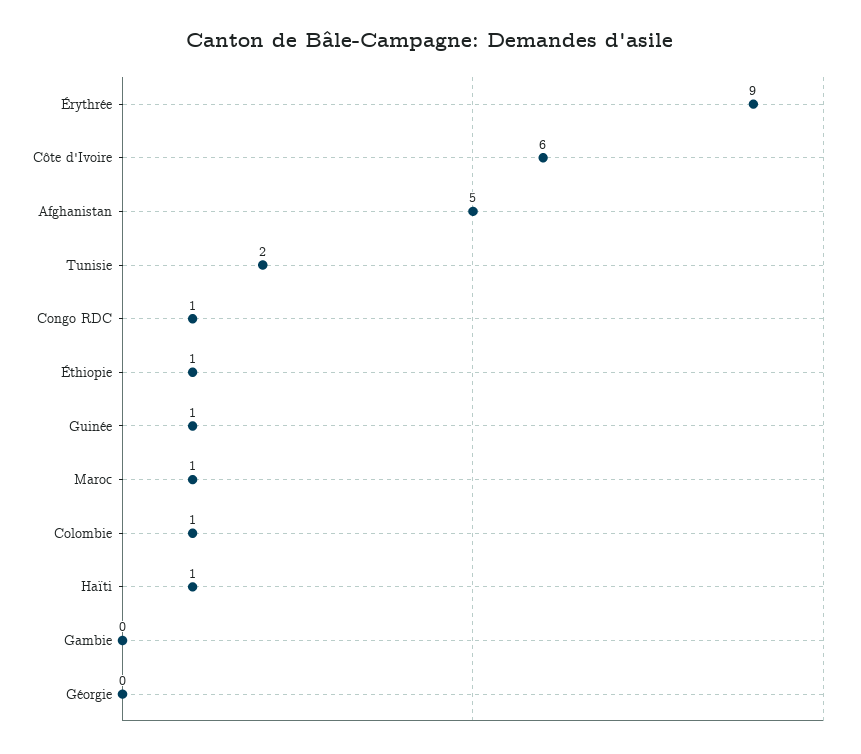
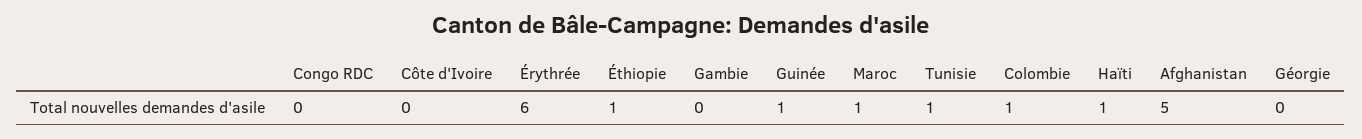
  {
-   "Érythrée": 9,
+   "Érythrée": 6,
-   "Côte d'Ivoire": 6,
+   "Côte d'Ivoire": 0,
    "Afghanistan": 5,
-   "Tunisie": 2,
+   "Tunisie": 1,
-   "Congo RDC": 1,
+   "Congo RDC": 0,
    "Éthiopie": 1,
    "Guinée": 1,
    "Maroc": 1,
    "Colombie": 1,
    "Haïti": 1,
    "Gambie": 0,
    "Géorgie": 0
  }

